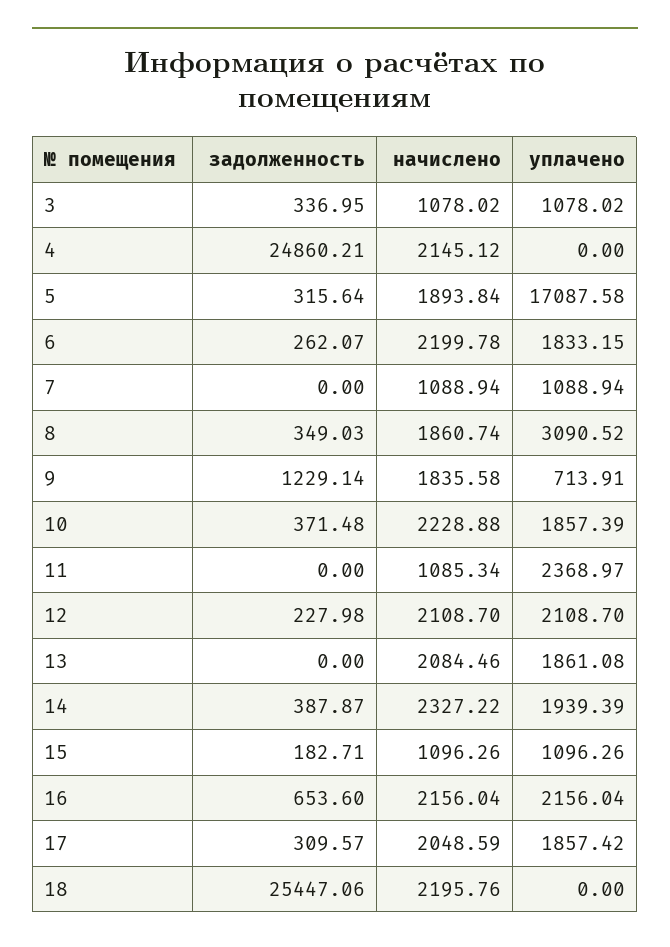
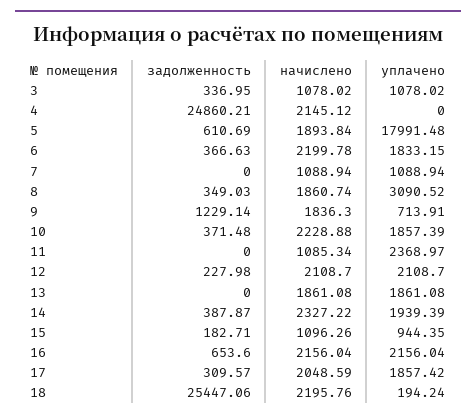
  {
    "задолженность": {
      "3": 336.95,
      "4": 24860.21,
-     "5": 315.64,
+     "5": 610.69,
-     "6": 262.07,
+     "6": 366.63,
      "7": 0,
      "8": 349.03,
      "9": 1229.14,
      "10": 371.48,
      "11": 0,
      "12": 227.98,
      "13": 0,
      "14": 387.87,
      "15": 182.71,
      "16": 653.6,
      "17": 309.57,
      "18": 25447.06
    },
    "начислено": {
      "3": 1078.02,
      "4": 2145.12,
      "5": 1893.84,
      "6": 2199.78,
      "7": 1088.94,
      "8": 1860.74,
-     "9": 1835.58,
+     "9": 1836.3,
      "10": 2228.88,
      "11": 1085.34,
      "12": 2108.7,
-     "13": 2084.46,
+     "13": 1861.08,
      "14": 2327.22,
      "15": 1096.26,
      "16": 2156.04,
      "17": 2048.59,
      "18": 2195.76
    },
    "уплачено": {
      "3": 1078.02,
      "4": 0,
-     "5": 17087.58,
+     "5": 17991.48,
      "6": 1833.15,
      "7": 1088.94,
      "8": 3090.52,
      "9": 713.91,
      "10": 1857.39,
      "11": 2368.97,
      "12": 2108.7,
      "13": 1861.08,
      "14": 1939.39,
-     "15": 1096.26,
+     "15": 944.35,
      "16": 2156.04,
      "17": 1857.42,
-     "18": 0
+     "18": 194.24
    }
  }

